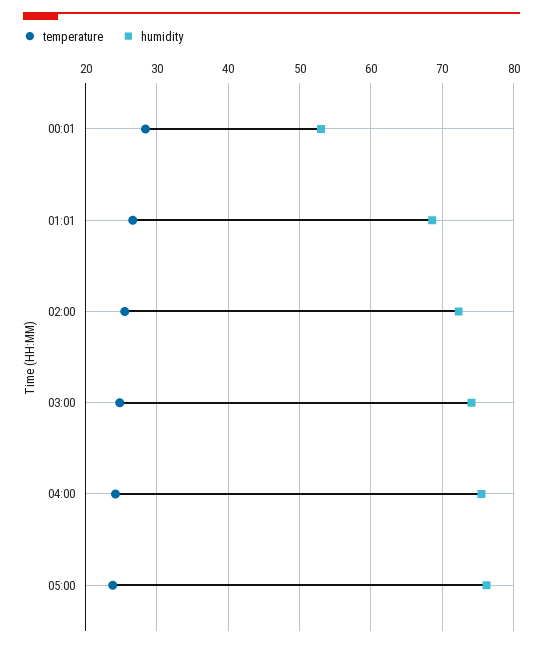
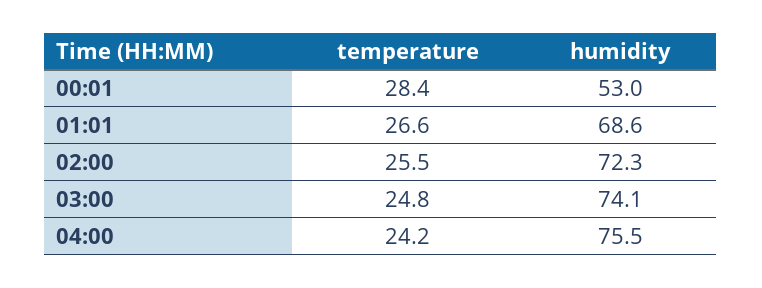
  {
    "temperature": {
      "00:01": 28.4,
      "01:01": 26.6,
      "02:00": 25.5,
      "03:00": 24.8,
-     "04:00": 24.2,
+     "04:00": 24.2
-     "05:00": 24
    },
    "humidity": {
      "00:01": 53,
      "01:01": 68.6,
      "02:00": 72.3,
      "03:00": 74.1,
-     "04:00": 75.5,
+     "04:00": 75.5
-     "05:00": 76
    }
  }

